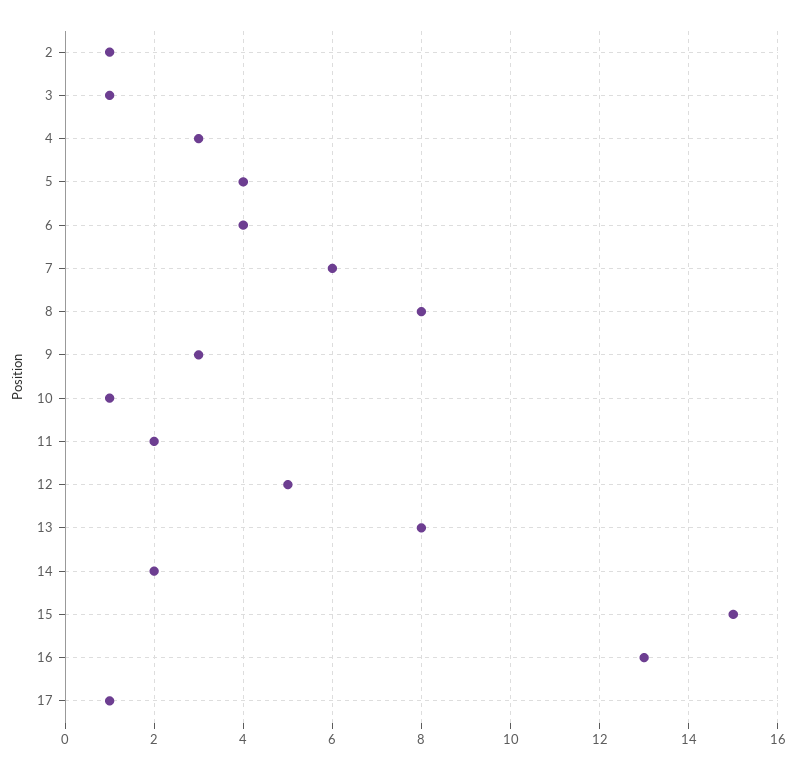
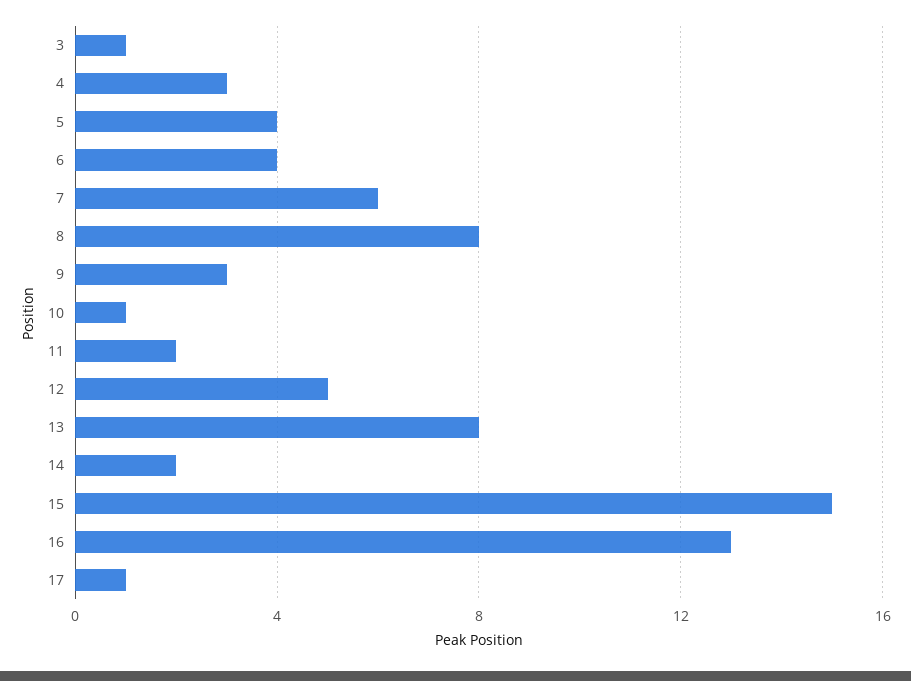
  {
-   "2": 1,
    "3": 1,
    "4": 3,
    "5": 4,
    "6": 4,
    "7": 6,
    "8": 8,
    "9": 3,
    "10": 1,
    "11": 2,
    "12": 5,
    "13": 8,
    "14": 2,
    "15": 15,
    "16": 13,
    "17": 1
  }

